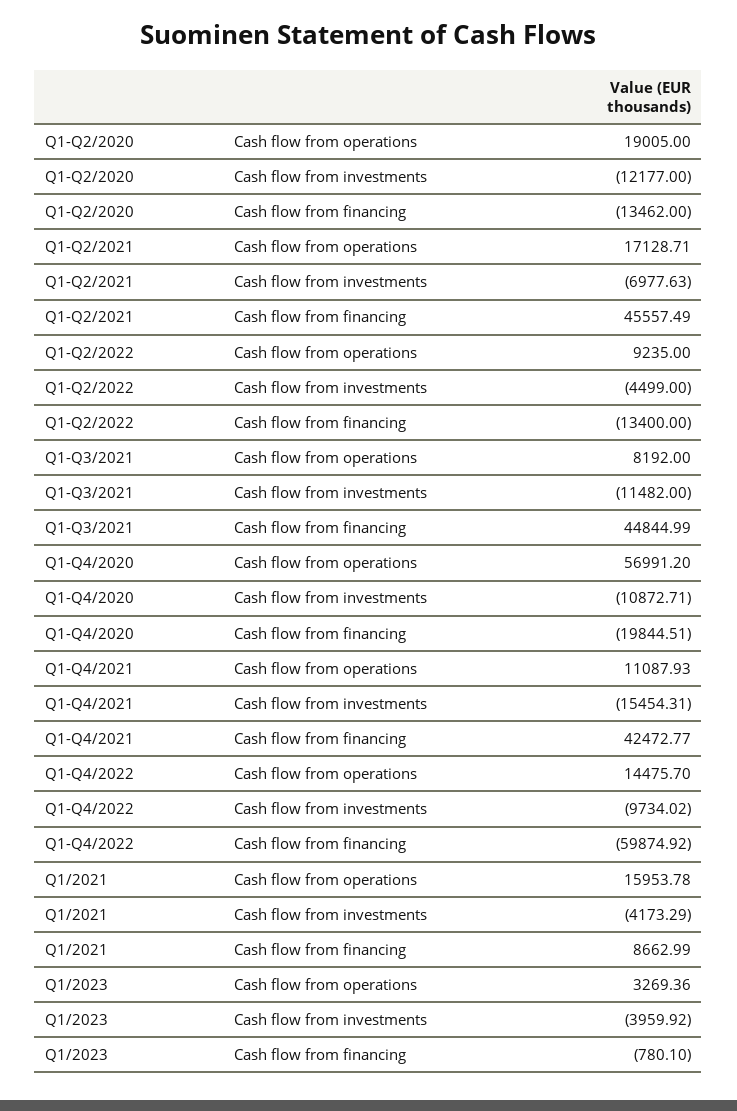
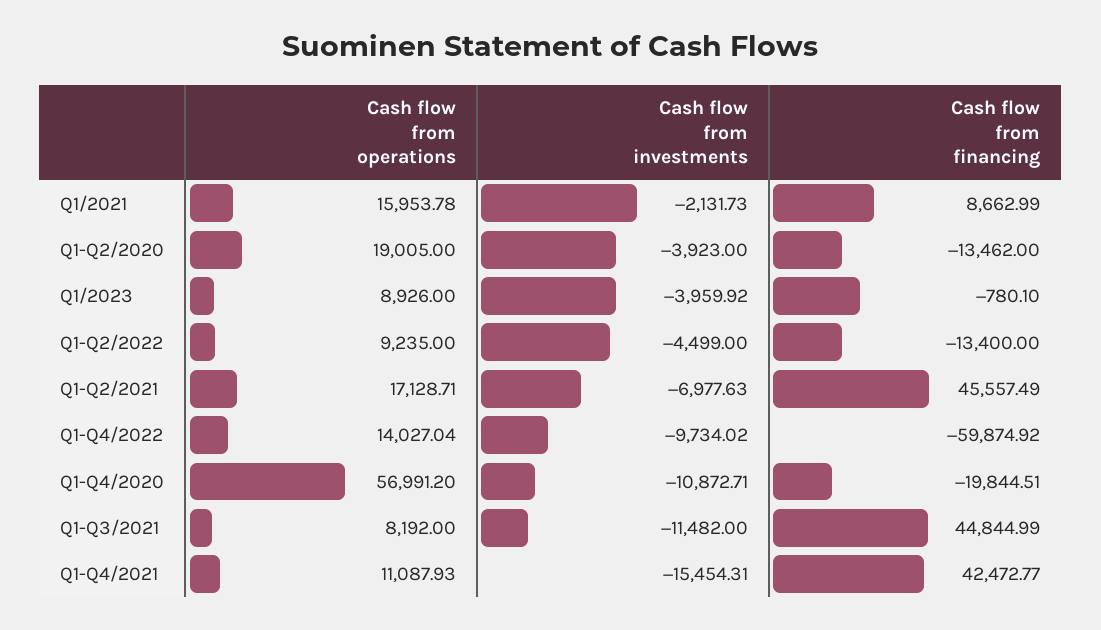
  {
    "Q1-Q2/2020": {
      "Cash flow from operations": 19005,
-     "Cash flow from investments": -12177,
+     "Cash flow from investments": -3923,
      "Cash flow from financing": -13462
    },
    "Q1-Q2/2021": {
      "Cash flow from operations": 17128.71,
      "Cash flow from investments": -6977.63,
      "Cash flow from financing": 45557.49
    },
    "Q1-Q2/2022": {
      "Cash flow from operations": 9235,
      "Cash flow from investments": -4499,
      "Cash flow from financing": -13400
    },
    "Q1-Q3/2021": {
      "Cash flow from operations": 8192,
      "Cash flow from investments": -11482,
      "Cash flow from financing": 44844.99
    },
    "Q1-Q4/2020": {
      "Cash flow from operations": 56991.2,
      "Cash flow from investments": -10872.71,
      "Cash flow from financing": -19844.51
    },
    "Q1-Q4/2021": {
      "Cash flow from operations": 11087.93,
      "Cash flow from investments": -15454.31,
      "Cash flow from financing": 42472.77
    },
    "Q1-Q4/2022": {
-     "Cash flow from operations": 14475.7,
+     "Cash flow from operations": 14027.04,
      "Cash flow from investments": -9734.02,
      "Cash flow from financing": -59874.92
    },
    "Q1/2021": {
      "Cash flow from operations": 15953.78,
-     "Cash flow from investments": -4173.29,
+     "Cash flow from investments": -2131.73,
      "Cash flow from financing": 8662.99
    },
    "Q1/2023": {
-     "Cash flow from operations": 3269.36,
+     "Cash flow from operations": 8926,
      "Cash flow from investments": -3959.92,
      "Cash flow from financing": -780.1
    }
  }

